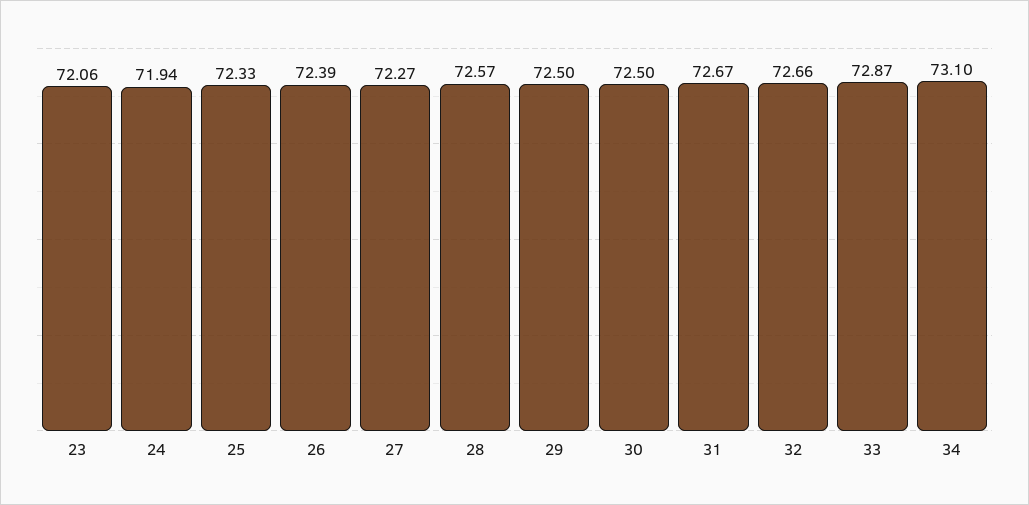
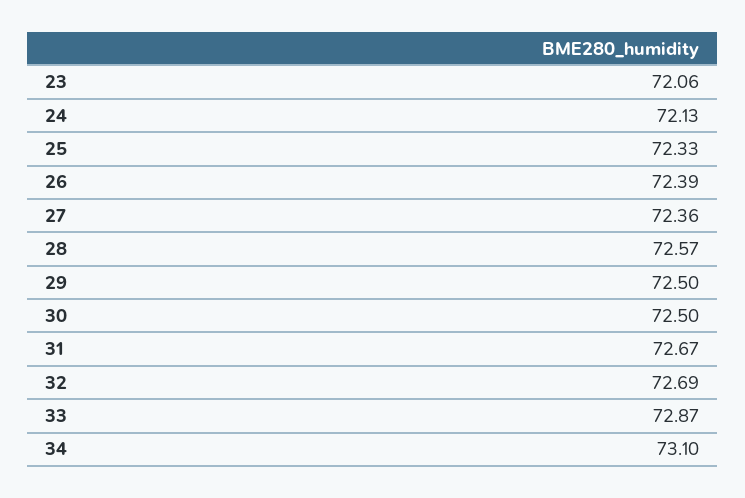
  {
    "23": 72.06,
-   "24": 71.94,
+   "24": 72.13,
    "25": 72.33,
    "26": 72.39,
-   "27": 72.27,
+   "27": 72.36,
    "28": 72.57,
    "29": 72.5,
    "30": 72.5,
    "31": 72.67,
-   "32": 72.66,
+   "32": 72.69,
    "33": 72.87,
    "34": 73.1
  }

